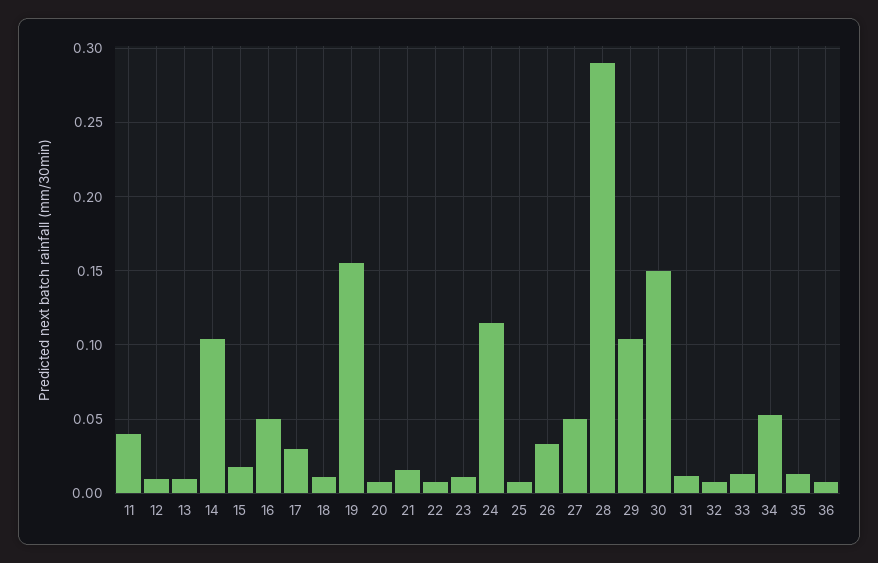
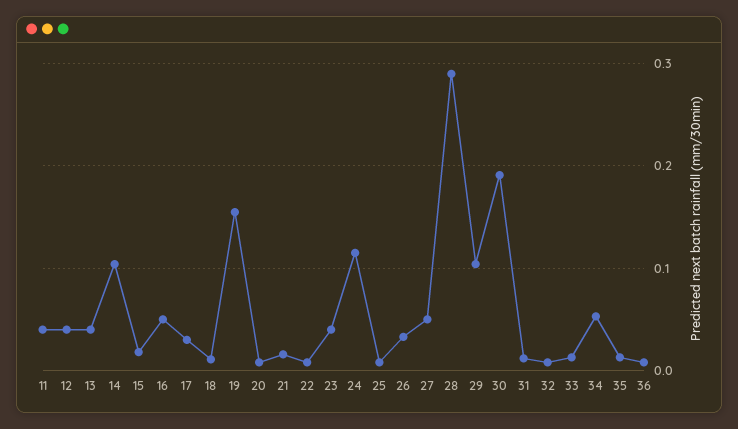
  {
    "11": 0.04,
-   "12": 0.01,
+   "12": 0.04,
-   "13": 0.01,
+   "13": 0.04,
    "14": 0.105,
    "15": 0.02,
    "16": 0.05,
    "17": 0.03,
    "18": 0.01,
    "19": 0.155,
    "20": 0.01,
    "21": 0.015,
    "22": 0.01,
-   "23": 0.01,
+   "23": 0.04,
    "24": 0.115,
    "25": 0.01,
    "26": 0.035,
    "27": 0.05,
    "28": 0.29,
    "29": 0.105,
-   "30": 0.15,
+   "30": 0.19,
    "31": 0.01,
    "32": 0.01,
    "33": 0.015,
    "34": 0.055,
    "35": 0.015,
    "36": 0.01
  }

